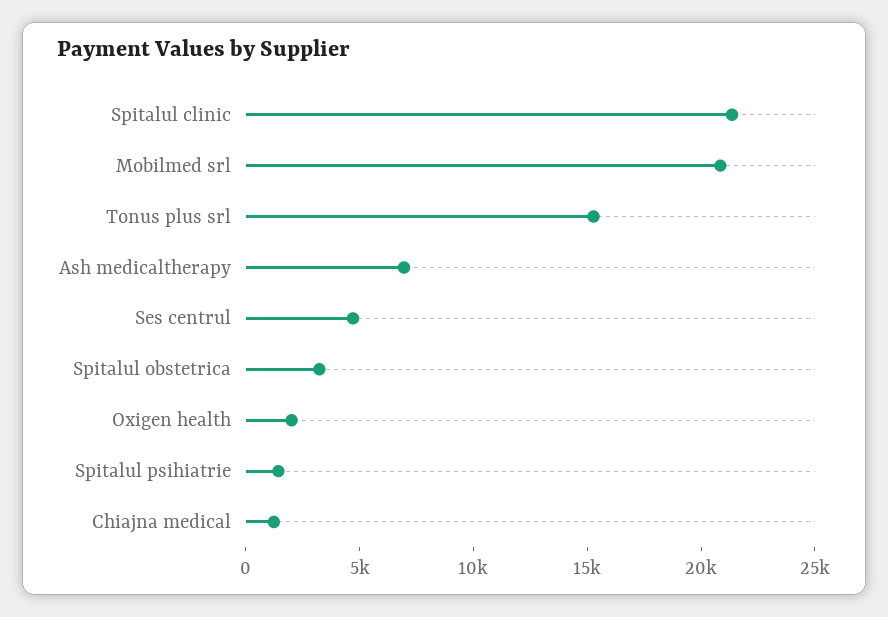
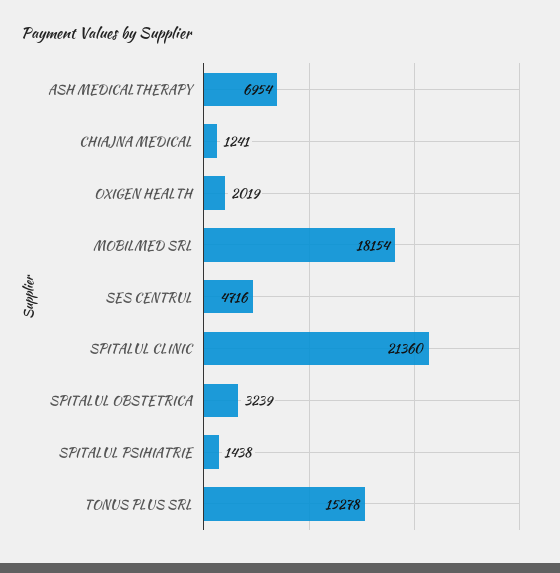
  {
    "Spitalul clinic": 21360,
-   "Mobilmed srl": 21000,
+   "Mobilmed srl": 18154,
    "Tonus plus srl": 15278,
    "Ash medicaltherapy": 6954,
    "Ses centrul": 4716,
    "Spitalul obstetrica": 3239,
    "Oxigen health": 2019,
    "Spitalul psihiatrie": 1438,
    "Chiajna medical": 1241
  }

